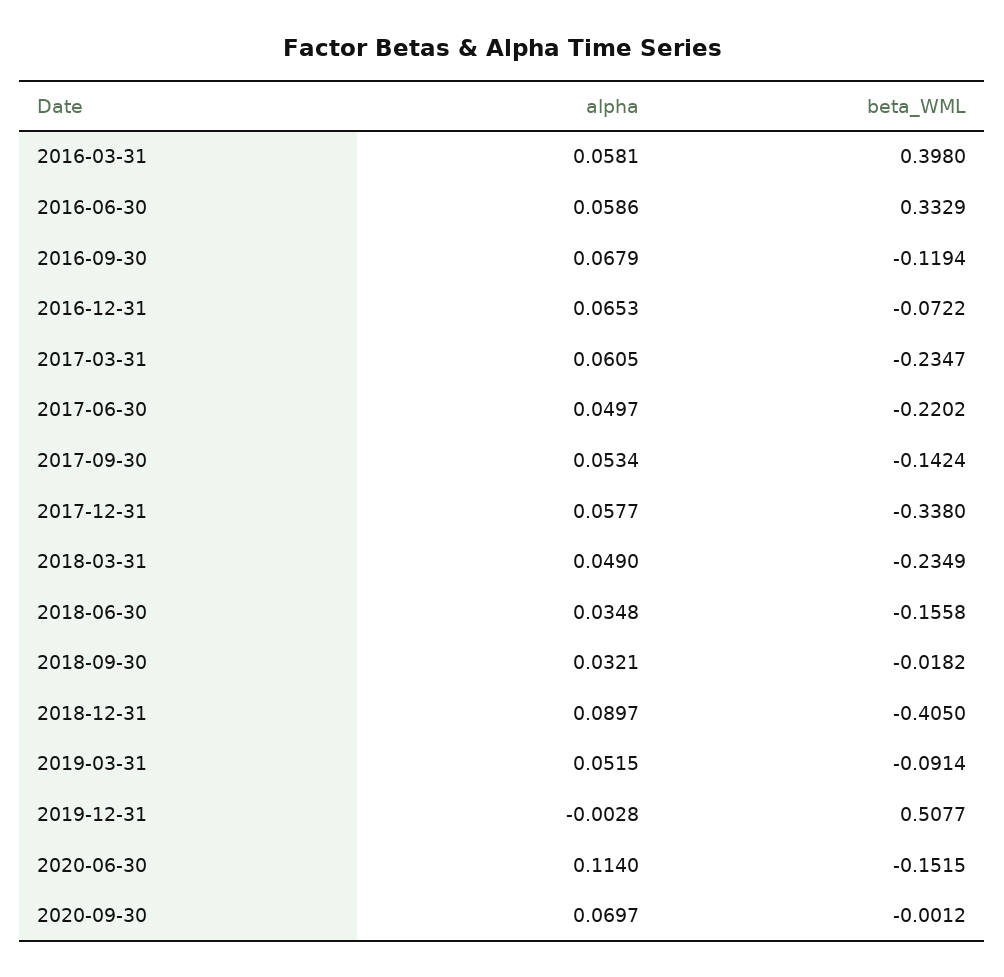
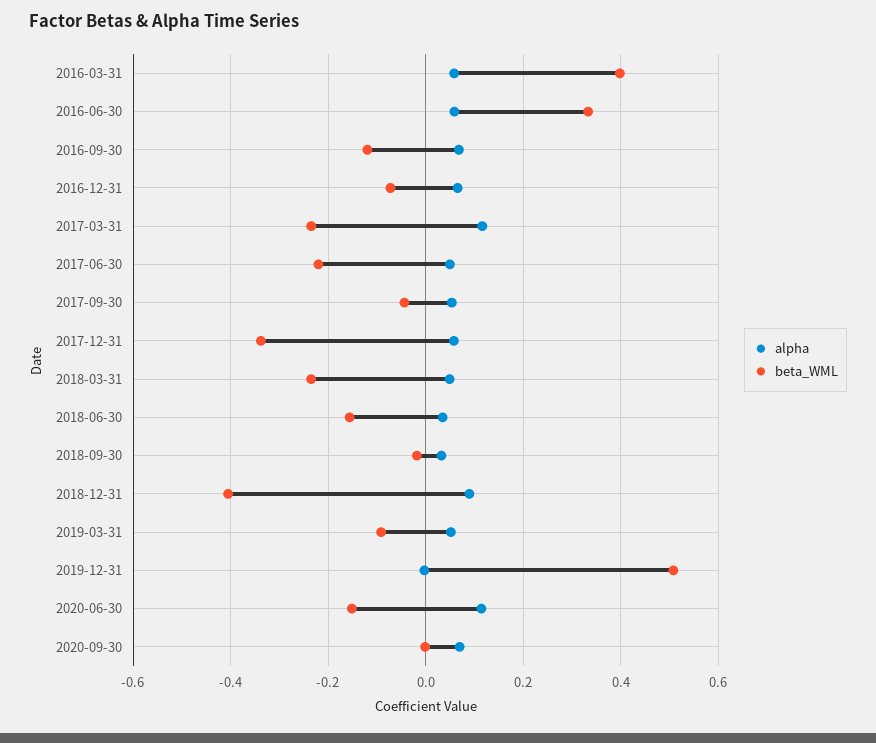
  {
    "alpha": {
      "2016-03-31": 0.0581,
      "2016-06-30": 0.0586,
      "2016-09-30": 0.0679,
      "2016-12-31": 0.0653,
-     "2017-03-31": 0.0605,
+     "2017-03-31": 0.12,
      "2017-06-30": 0.0497,
      "2017-09-30": 0.0534,
      "2017-12-31": 0.0577,
      "2018-03-31": 0.049,
      "2018-06-30": 0.0348,
      "2018-09-30": 0.0321,
      "2018-12-31": 0.0897,
      "2019-03-31": 0.0515,
      "2019-12-31": -0.0028,
      "2020-06-30": 0.114,
      "2020-09-30": 0.0697
    },
    "beta_WML": {
      "2016-03-31": 0.398,
      "2016-06-30": 0.3329,
      "2016-09-30": -0.1194,
      "2016-12-31": -0.0722,
      "2017-03-31": -0.2347,
      "2017-06-30": -0.2202,
-     "2017-09-30": -0.1424,
+     "2017-09-30": -0.04,
      "2017-12-31": -0.338,
      "2018-03-31": -0.2349,
      "2018-06-30": -0.1558,
      "2018-09-30": -0.0182,
      "2018-12-31": -0.405,
      "2019-03-31": -0.0914,
      "2019-12-31": 0.5077,
      "2020-06-30": -0.1515,
      "2020-09-30": -0.0012
    }
  }

